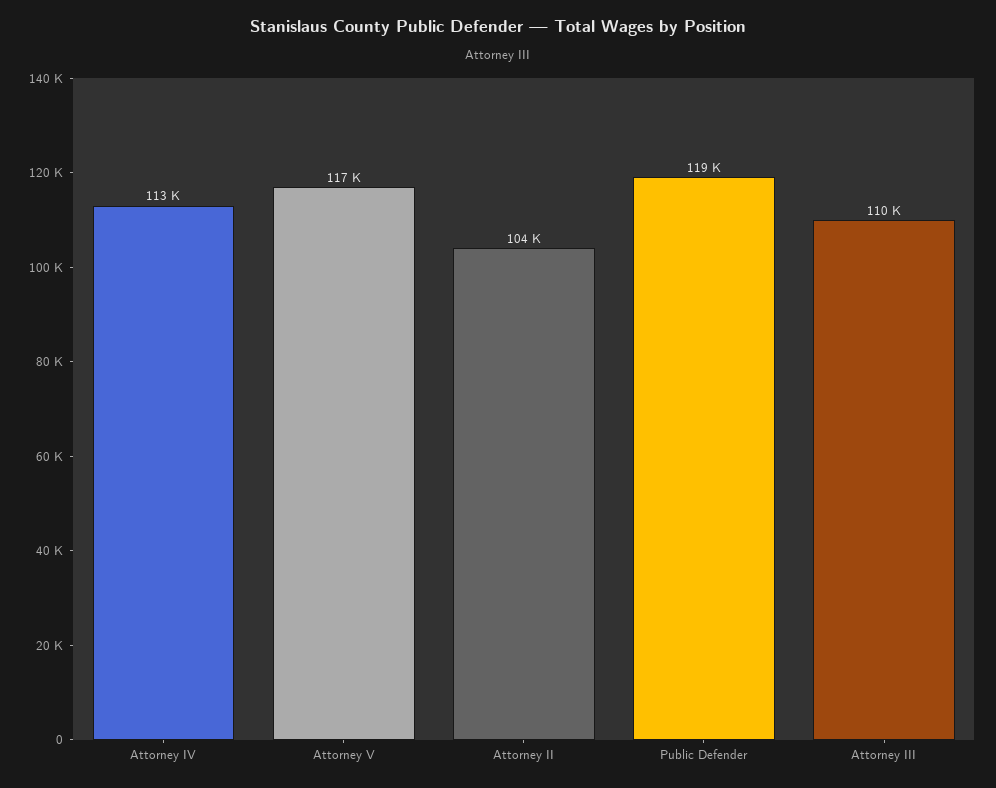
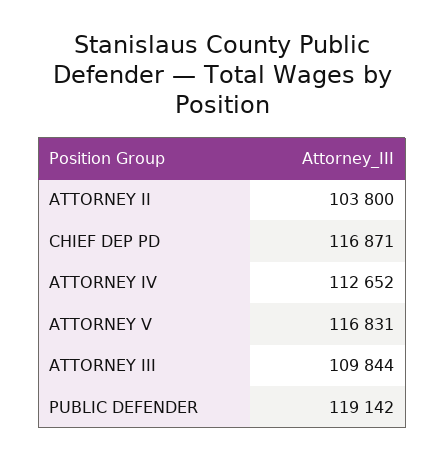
  {
    "Attorney IV": 112652,
    "Attorney V": 116831,
    "Attorney II": 103800,
    "Public Defender": 119142,
-   "Attorney III": 109844
+   "Attorney III": 109844,
+   "CHIEF DEP PD": 116871
  }

